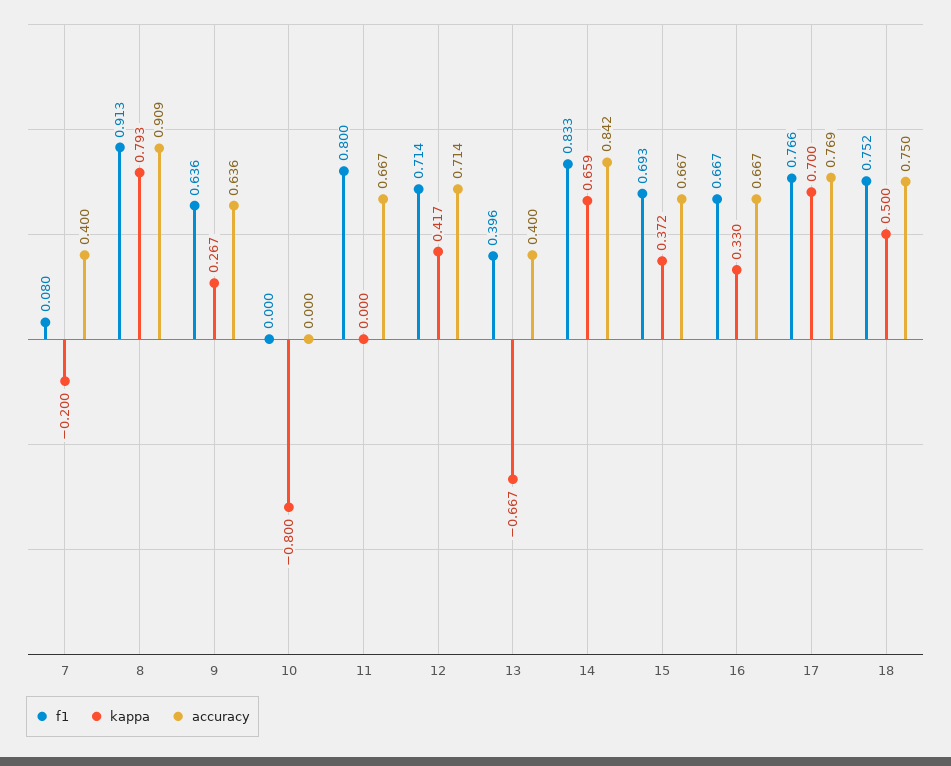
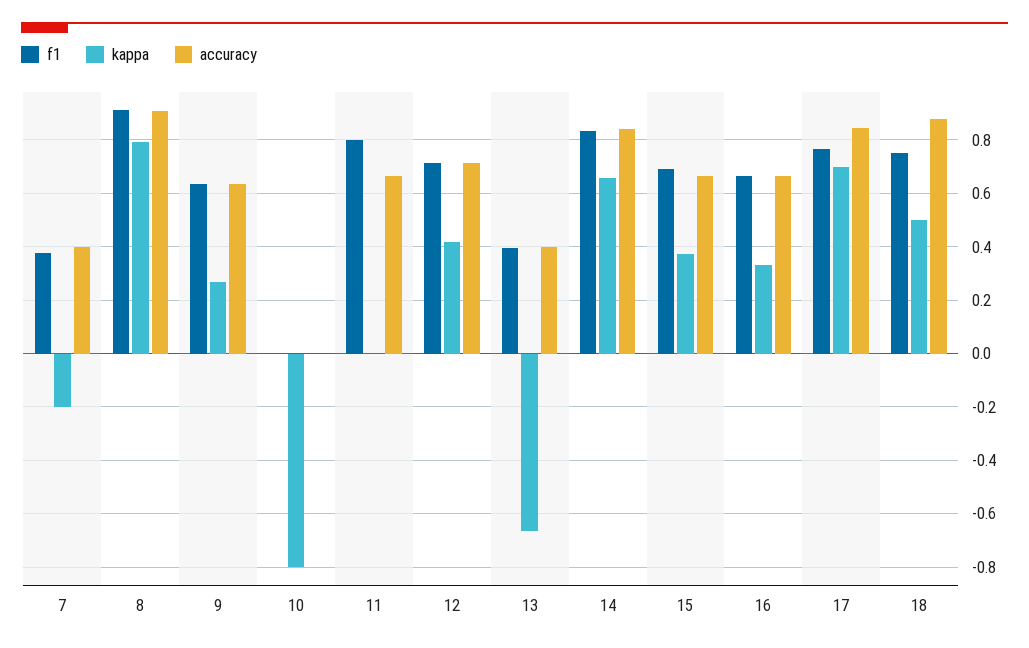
  {
    "f1": {
-     "7": 0.08,
+     "7": 0.375,
      "8": 0.913,
      "9": 0.636,
      "10": 0,
      "11": 0.8,
      "12": 0.714,
      "13": 0.396,
      "14": 0.833,
      "15": 0.693,
      "16": 0.667,
      "17": 0.766,
      "18": 0.752
    },
    "kappa": {
      "7": -0.2,
      "8": 0.793,
      "9": 0.267,
      "10": -0.8,
      "11": 0,
      "12": 0.417,
      "13": -0.667,
      "14": 0.659,
      "15": 0.372,
      "16": 0.33,
      "17": 0.7,
      "18": 0.5
    },
    "accuracy": {
      "7": 0.4,
      "8": 0.909,
      "9": 0.636,
      "10": 0,
      "11": 0.667,
      "12": 0.714,
      "13": 0.4,
      "14": 0.842,
      "15": 0.667,
      "16": 0.667,
-     "17": 0.769,
+     "17": 0.85,
-     "18": 0.75
+     "18": 0.875
    }
  }

